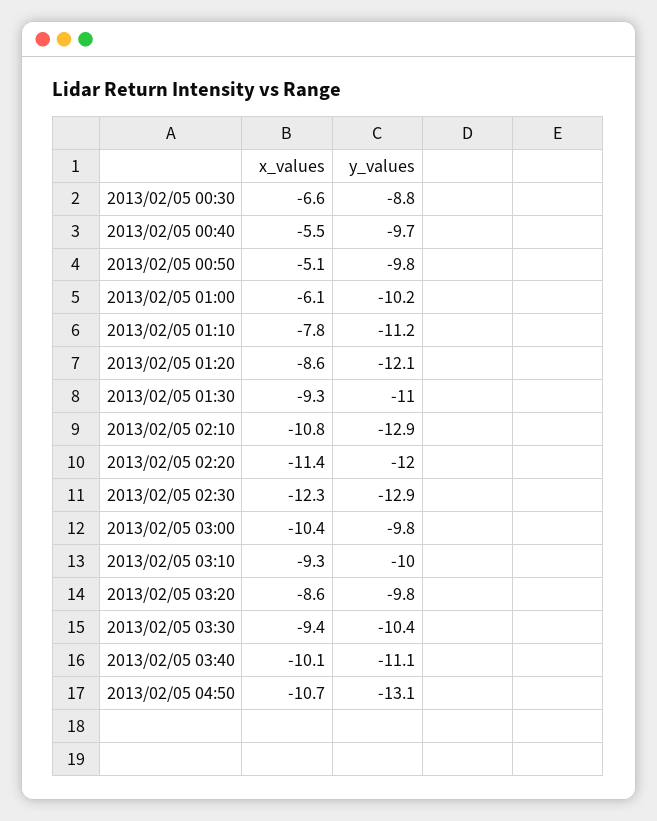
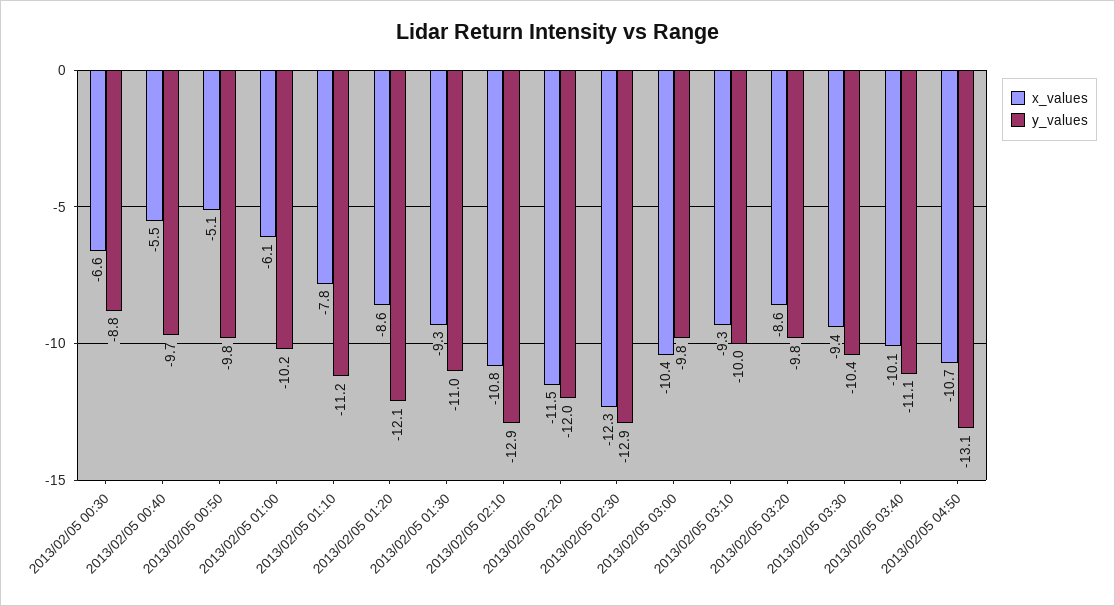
  {
    "x_values": {
      "2013/02/05 00:30": -6.6,
      "2013/02/05 00:40": -5.5,
      "2013/02/05 00:50": -5.1,
      "2013/02/05 01:00": -6.1,
      "2013/02/05 01:10": -7.8,
      "2013/02/05 01:20": -8.6,
      "2013/02/05 01:30": -9.3,
      "2013/02/05 02:10": -10.8,
-     "2013/02/05 02:20": -11.4,
+     "2013/02/05 02:20": -11.5,
      "2013/02/05 02:30": -12.3,
      "2013/02/05 03:00": -10.4,
      "2013/02/05 03:10": -9.3,
      "2013/02/05 03:20": -8.6,
      "2013/02/05 03:30": -9.4,
      "2013/02/05 03:40": -10.1,
      "2013/02/05 04:50": -10.7
    },
    "y_values": {
      "2013/02/05 00:30": -8.8,
      "2013/02/05 00:40": -9.7,
      "2013/02/05 00:50": -9.8,
      "2013/02/05 01:00": -10.2,
      "2013/02/05 01:10": -11.2,
      "2013/02/05 01:20": -12.1,
      "2013/02/05 01:30": -11,
      "2013/02/05 02:10": -12.9,
      "2013/02/05 02:20": -12,
      "2013/02/05 02:30": -12.9,
      "2013/02/05 03:00": -9.8,
      "2013/02/05 03:10": -10,
      "2013/02/05 03:20": -9.8,
      "2013/02/05 03:30": -10.4,
      "2013/02/05 03:40": -11.1,
      "2013/02/05 04:50": -13.1
    }
  }

